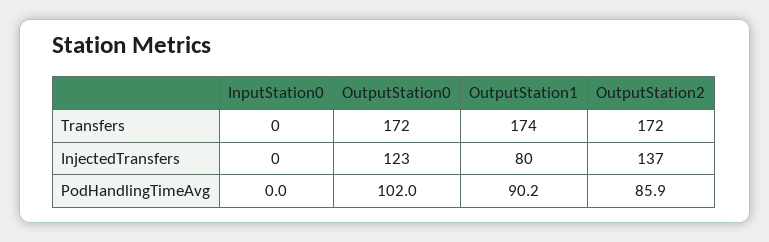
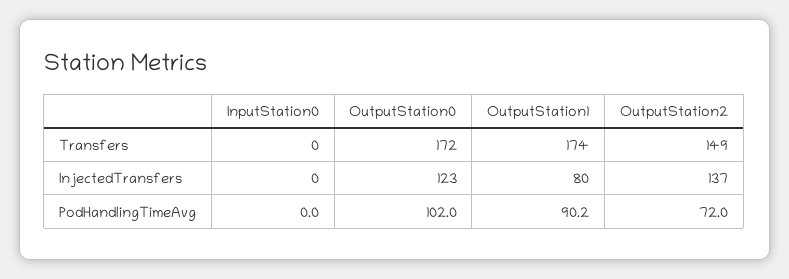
  {
    "InputStation0": {
      "Transfers": 0,
      "InjectedTransfers": 0,
      "PodHandlingTimeAvg": 0
    },
    "OutputStation0": {
      "Transfers": 172,
      "InjectedTransfers": 123,
      "PodHandlingTimeAvg": 102
    },
    "OutputStation1": {
      "Transfers": 174,
      "InjectedTransfers": 80,
      "PodHandlingTimeAvg": 90.2
    },
    "OutputStation2": {
-     "Transfers": 172,
+     "Transfers": 149,
      "InjectedTransfers": 137,
-     "PodHandlingTimeAvg": 85.9
+     "PodHandlingTimeAvg": 72
    }
  }

